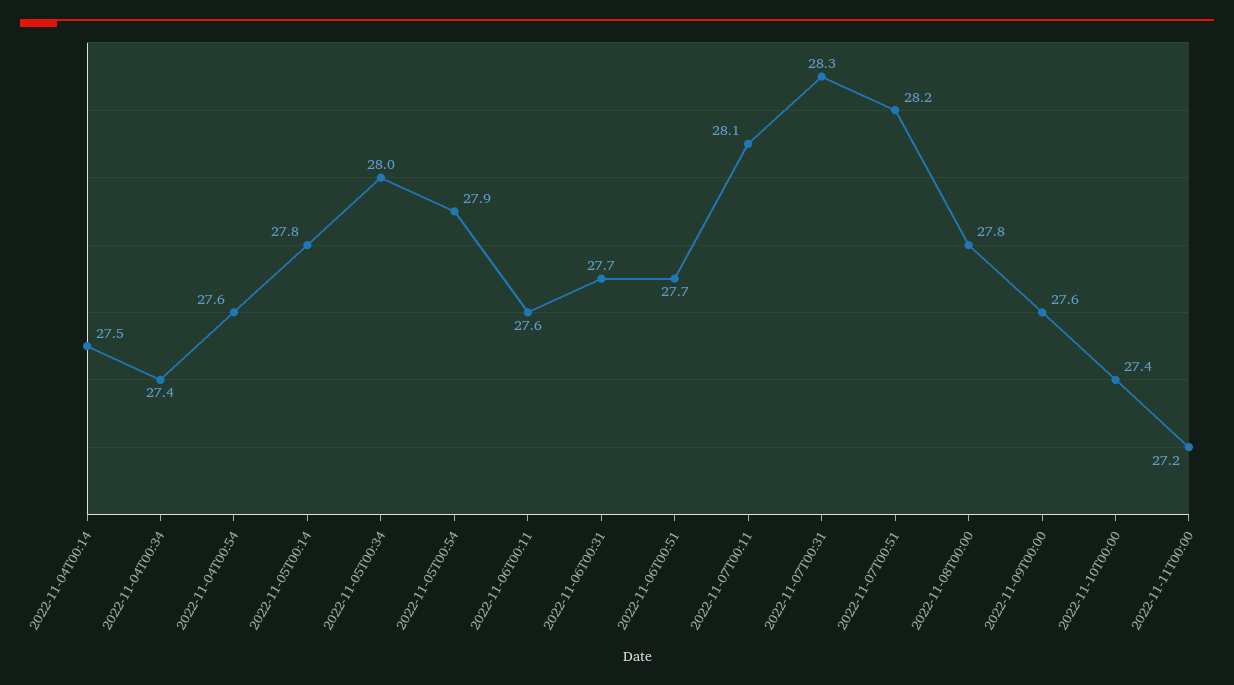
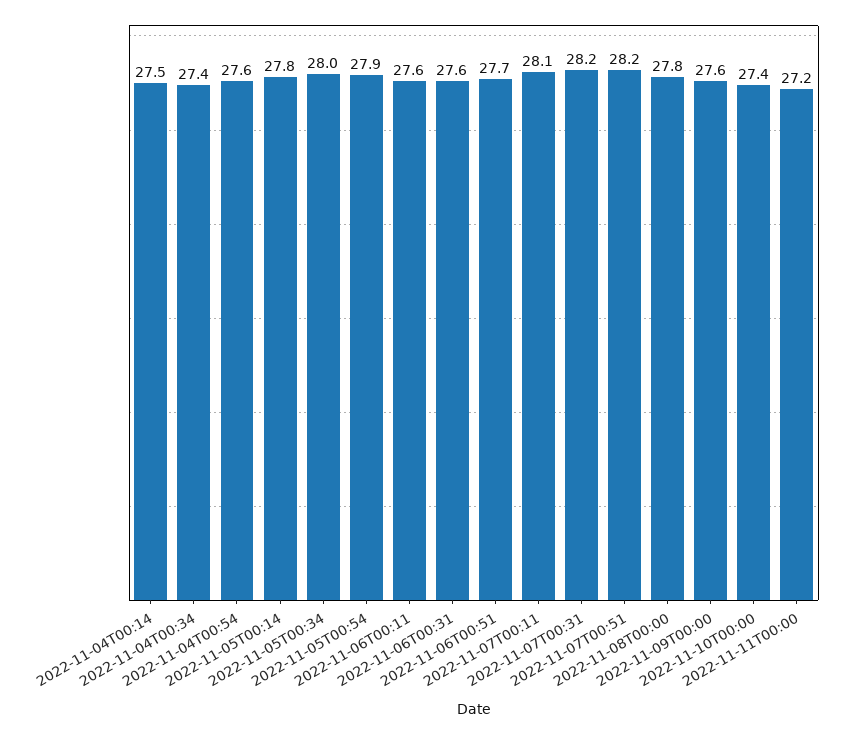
  {
    "2022-11-04T00:14": 27.5,
    "2022-11-04T00:34": 27.4,
    "2022-11-04T00:54": 27.6,
    "2022-11-05T00:14": 27.8,
    "2022-11-05T00:34": 28,
    "2022-11-05T00:54": 27.9,
    "2022-11-06T00:11": 27.6,
-   "2022-11-06T00:31": 27.7,
+   "2022-11-06T00:31": 27.6,
    "2022-11-06T00:51": 27.7,
    "2022-11-07T00:11": 28.1,
-   "2022-11-07T00:31": 28.3,
+   "2022-11-07T00:31": 28.2,
    "2022-11-07T00:51": 28.2,
    "2022-11-08T00:00": 27.8,
    "2022-11-09T00:00": 27.6,
    "2022-11-10T00:00": 27.4,
    "2022-11-11T00:00": 27.2
  }

